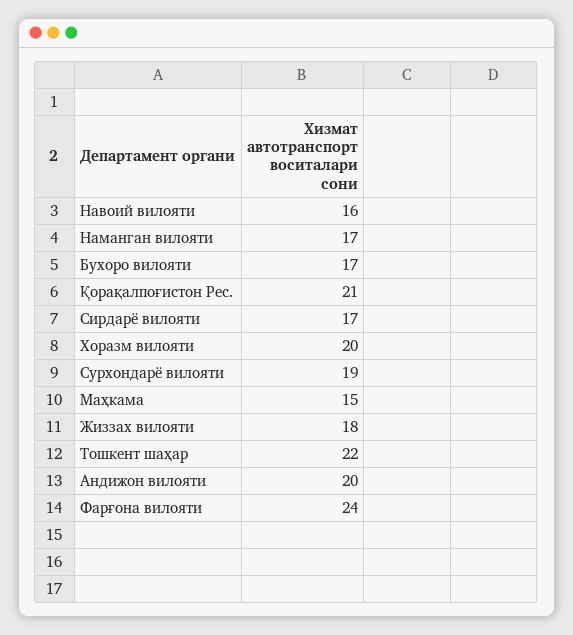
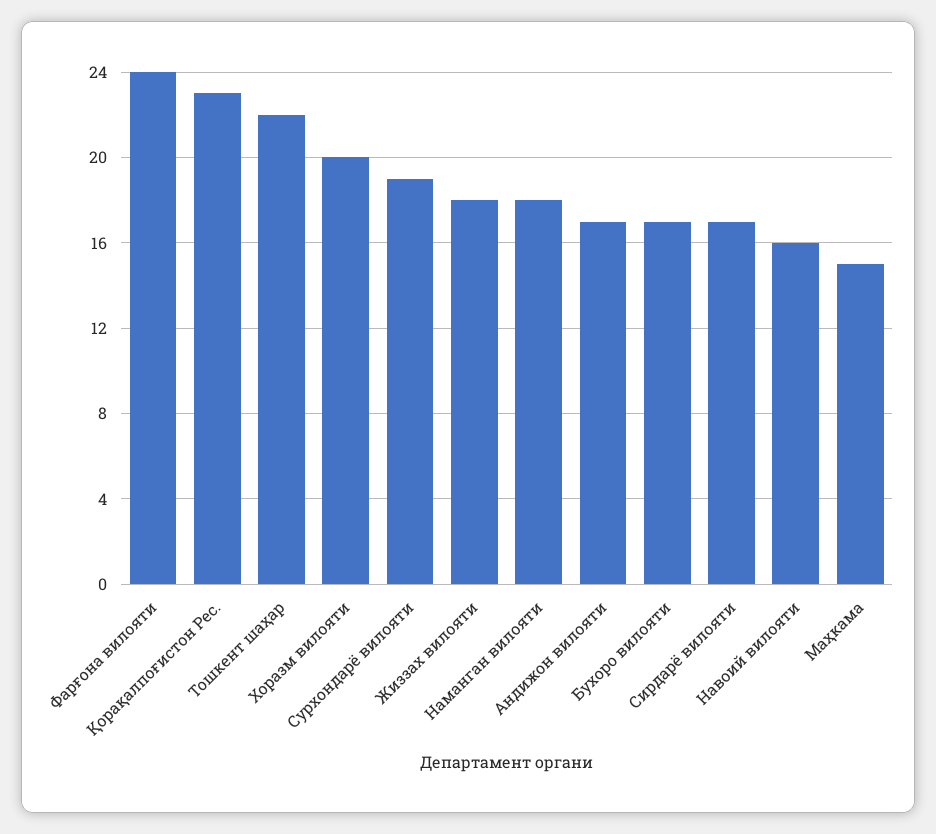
  {
    "Навоий вилояти": 16,
-   "Наманган вилояти": 17,
+   "Наманган вилояти": 18,
    "Бухоро вилояти": 17,
-   "Қорақалпоғистон Рес.": 21,
+   "Қорақалпоғистон Рес.": 23,
    "Сирдарё вилояти": 17,
    "Хоразм вилояти": 20,
    "Сурхондарё вилояти": 19,
    "Маҳкама": 15,
    "Жиззах вилояти": 18,
    "Тошкент шаҳар": 22,
-   "Андижон вилояти": 20,
+   "Андижон вилояти": 17,
    "Фарғона вилояти": 24
  }

